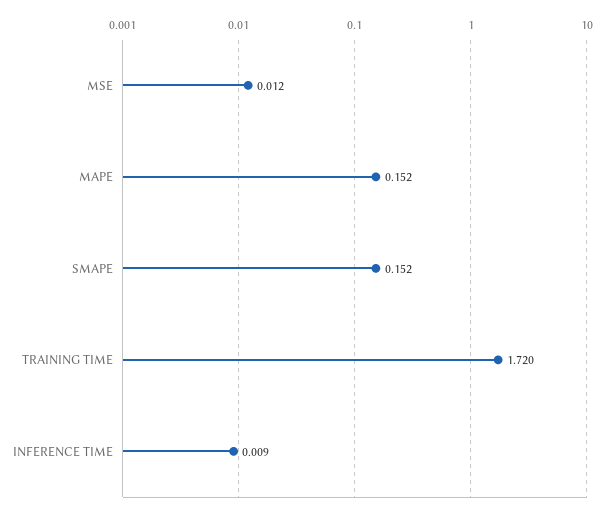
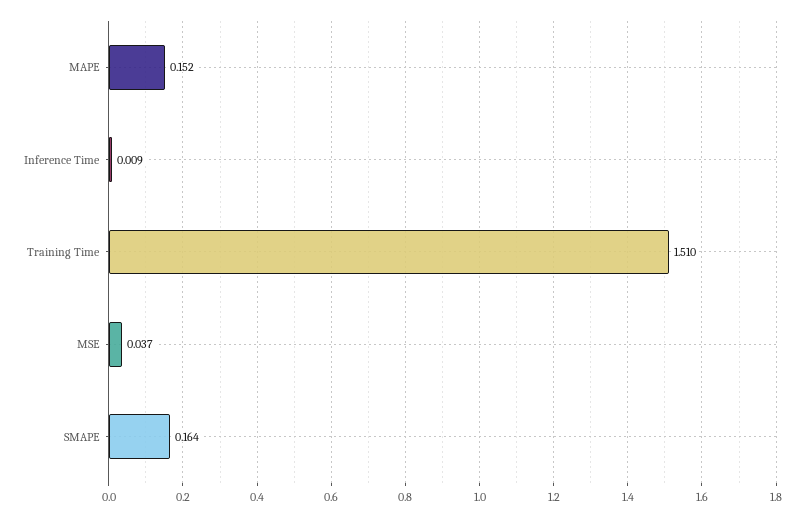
  {
-   "MSE": 0.012,
+   "MSE": 0.037,
    "MAPE": 0.152,
-   "SMAPE": 0.152,
+   "SMAPE": 0.164,
-   "TRAINING TIME": 1.72,
+   "TRAINING TIME": 1.51,
    "INFERENCE TIME": 0.009
  }

